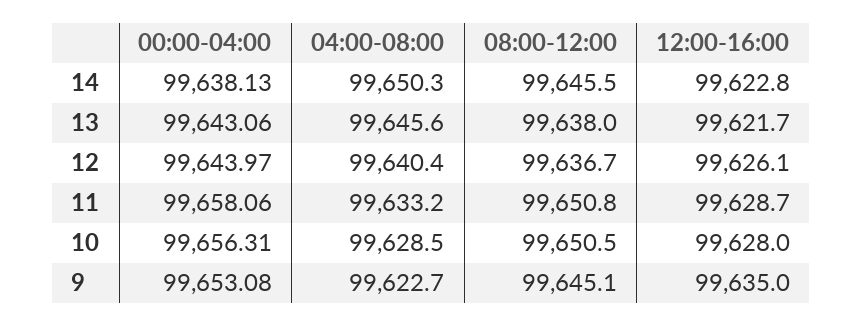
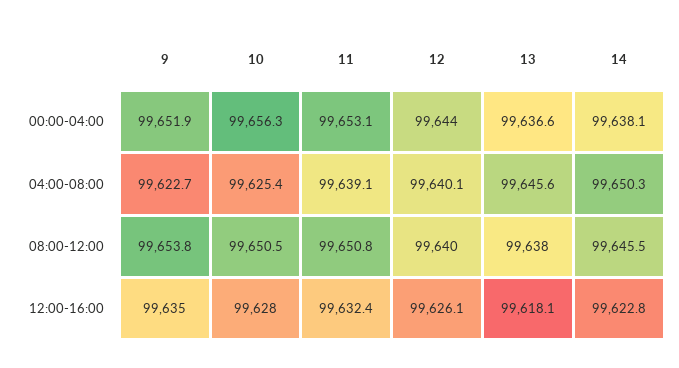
  {
    "00:00-04:00": {
      "14": 99638.13,
-     "13": 99643.06,
+     "13": 99636.6,
      "12": 99643.97,
-     "11": 99658.06,
+     "11": 99653.1,
      "10": 99656.31,
-     "9": 99653.08
+     "9": 99651.9
    },
    "04:00-08:00": {
      "14": 99650.3,
      "13": 99645.6,
-     "12": 99640.4,
+     "12": 99640.1,
-     "11": 99633.2,
+     "11": 99639.1,
-     "10": 99628.5,
+     "10": 99625.4,
      "9": 99622.7
    },
    "08:00-12:00": {
      "14": 99645.5,
      "13": 99638,
-     "12": 99636.7,
+     "12": 99640,
      "11": 99650.8,
      "10": 99650.5,
-     "9": 99645.1
+     "9": 99653.8
    },
    "12:00-16:00": {
      "14": 99622.8,
-     "13": 99621.7,
+     "13": 99618.1,
      "12": 99626.1,
-     "11": 99628.7,
+     "11": 99632.4,
      "10": 99628,
      "9": 99635
    }
  }

